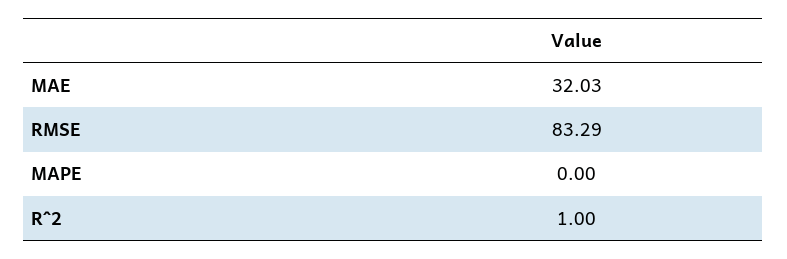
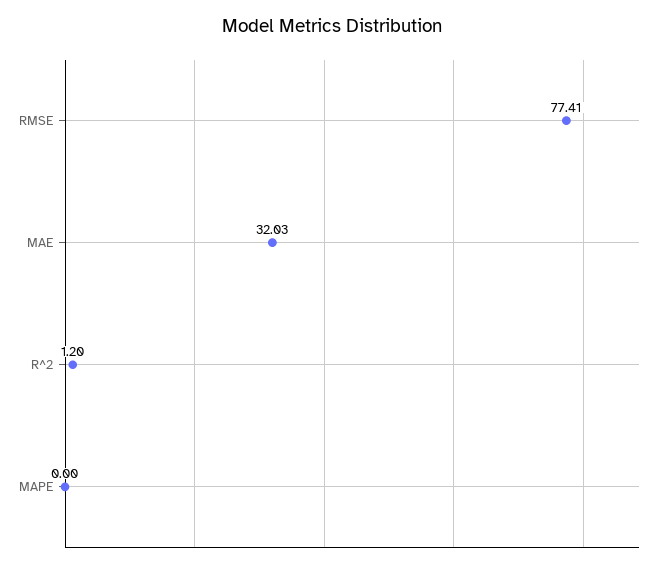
  {
    "MAE": 32.03,
-   "RMSE": 83.29,
+   "RMSE": 77.41,
    "MAPE": 0,
-   "R^2": 1
+   "R^2": 1.2
  }

